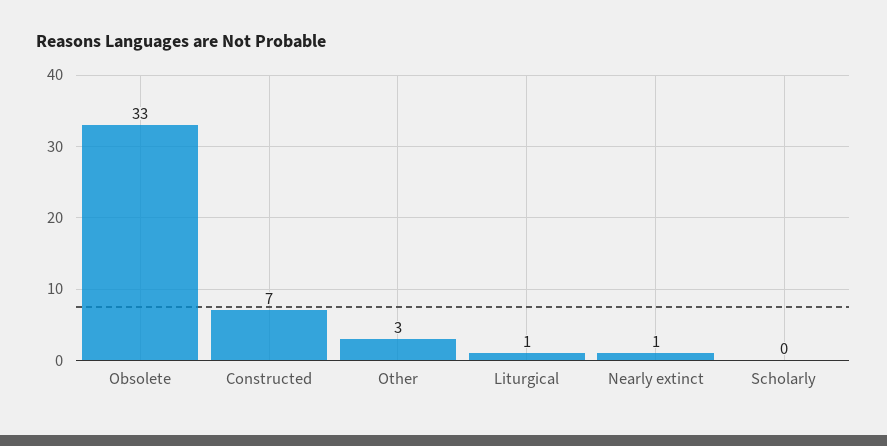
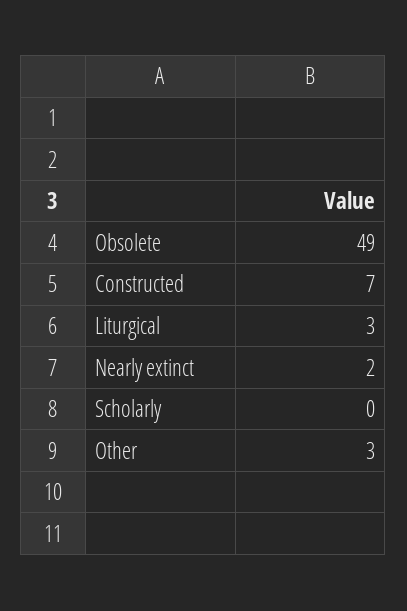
  {
-   "Obsolete": 33,
+   "Obsolete": 49,
    "Constructed": 7,
    "Other": 3,
-   "Liturgical": 1,
+   "Liturgical": 3,
-   "Nearly extinct": 1,
+   "Nearly extinct": 2,
    "Scholarly": 0
  }

